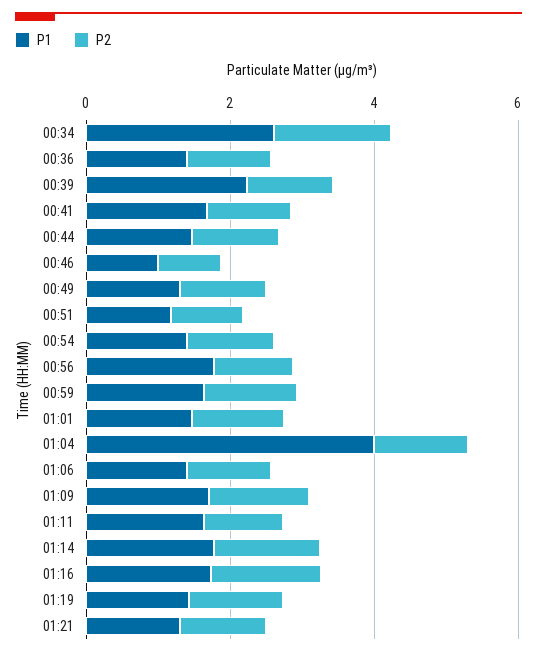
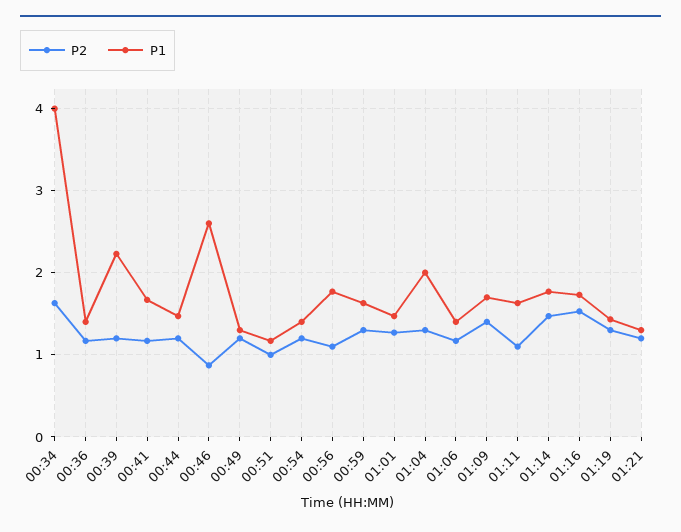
  {
    "P1": {
-     "00:34": 2.5,
+     "00:34": 4,
      "00:36": 1.4,
      "00:39": 2.2,
      "00:41": 1.7,
      "00:44": 1.5,
-     "00:46": 1,
+     "00:46": 2.6,
      "00:49": 1.3,
      "00:51": 1.2,
      "00:54": 1.4,
      "00:56": 1.8,
      "00:59": 1.6,
      "01:01": 1.5,
-     "01:04": 4,
+     "01:04": 2,
      "01:06": 1.4,
      "01:09": 1.7,
      "01:11": 1.6,
      "01:14": 1.8,
      "01:16": 1.7,
      "01:19": 1.4,
      "01:21": 1.3
    },
    "P2": {
      "00:34": 1.6,
      "00:36": 1.2,
      "00:39": 1.2,
      "00:41": 1.2,
      "00:44": 1.2,
      "00:46": 0.9,
      "00:49": 1.2,
      "00:51": 1,
      "00:54": 1.2,
      "00:56": 1.1,
      "00:59": 1.3,
      "01:01": 1.3,
      "01:04": 1.3,
      "01:06": 1.2,
      "01:09": 1.4,
      "01:11": 1.1,
      "01:14": 1.5,
      "01:16": 1.5,
      "01:19": 1.3,
      "01:21": 1.2
    }
  }

